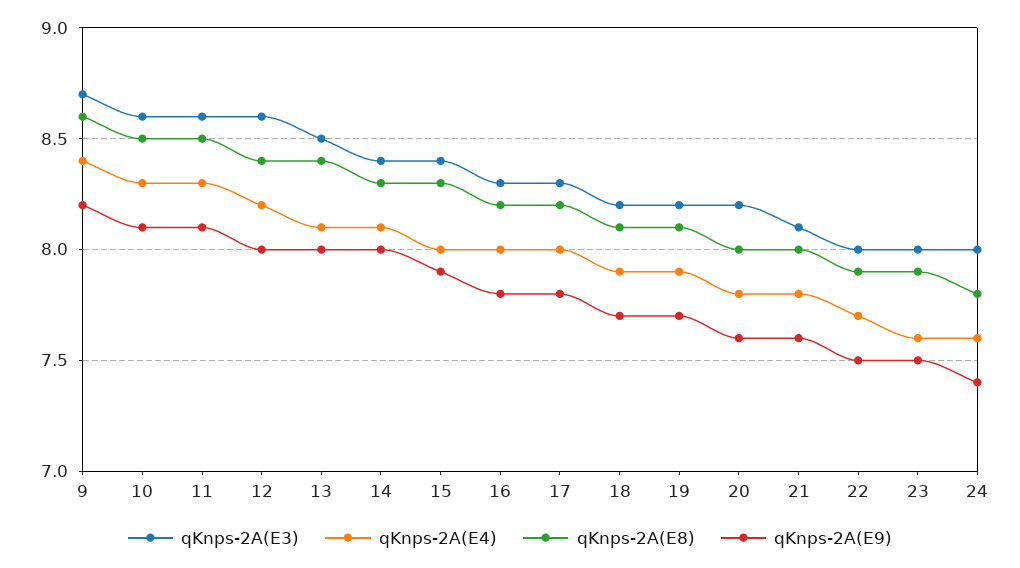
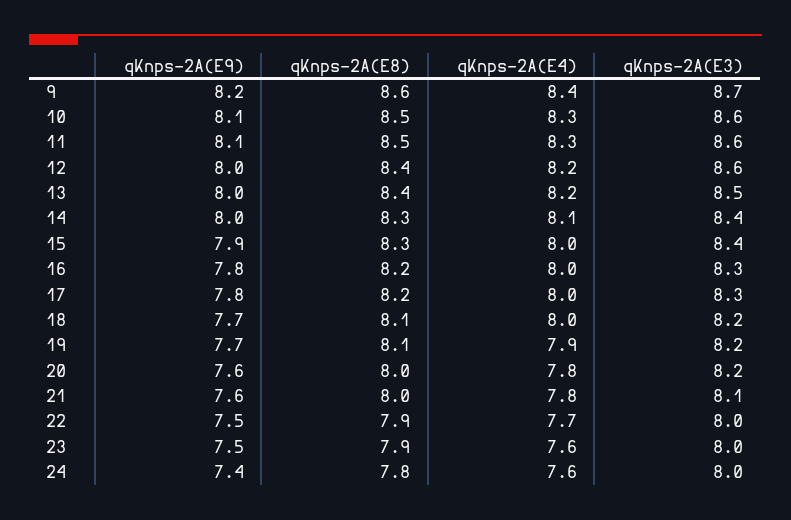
  {
    "qKnps-2A(E3)": {
      "9": 8.7,
      "10": 8.6,
      "11": 8.6,
      "12": 8.6,
      "13": 8.5,
      "14": 8.4,
      "15": 8.4,
      "16": 8.3,
      "17": 8.3,
      "18": 8.2,
      "19": 8.2,
      "20": 8.2,
      "21": 8.1,
      "22": 8,
      "23": 8,
      "24": 8
    },
    "qKnps-2A(E4)": {
      "9": 8.4,
      "10": 8.3,
      "11": 8.3,
      "12": 8.2,
-     "13": 8.1,
+     "13": 8.2,
      "14": 8.1,
      "15": 8,
      "16": 8,
      "17": 8,
-     "18": 7.9,
+     "18": 8,
      "19": 7.9,
      "20": 7.8,
      "21": 7.8,
      "22": 7.7,
      "23": 7.6,
      "24": 7.6
    },
    "qKnps-2A(E8)": {
      "9": 8.6,
      "10": 8.5,
      "11": 8.5,
      "12": 8.4,
      "13": 8.4,
      "14": 8.3,
      "15": 8.3,
      "16": 8.2,
      "17": 8.2,
      "18": 8.1,
      "19": 8.1,
      "20": 8,
      "21": 8,
      "22": 7.9,
      "23": 7.9,
      "24": 7.8
    },
    "qKnps-2A(E9)": {
      "9": 8.2,
      "10": 8.1,
      "11": 8.1,
      "12": 8,
      "13": 8,
      "14": 8,
      "15": 7.9,
      "16": 7.8,
      "17": 7.8,
      "18": 7.7,
      "19": 7.7,
      "20": 7.6,
      "21": 7.6,
      "22": 7.5,
      "23": 7.5,
      "24": 7.4
    }
  }

